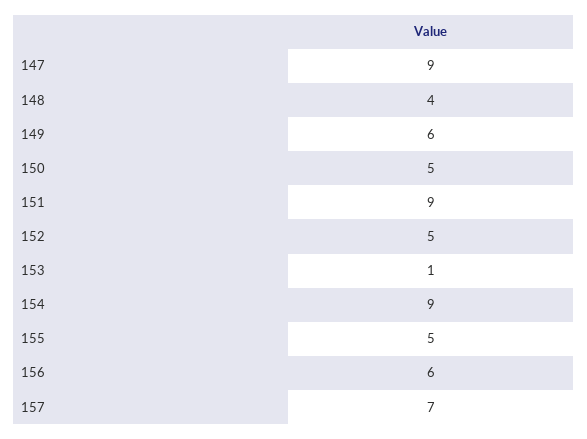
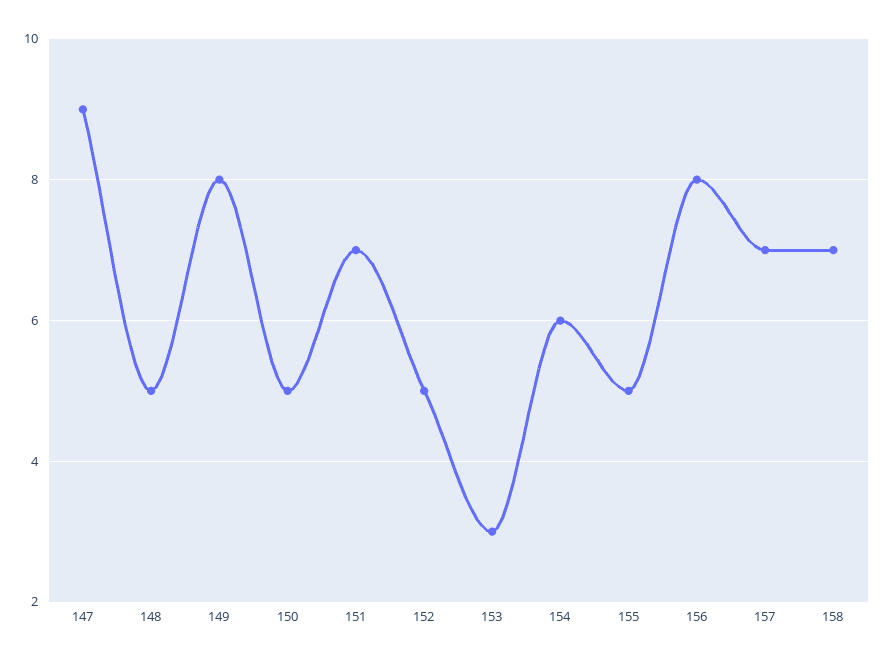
  {
    "147": 9,
-   "148": 4,
+   "148": 5,
-   "149": 6,
+   "149": 8,
    "150": 5,
-   "151": 9,
+   "151": 7,
    "152": 5,
-   "153": 1,
+   "153": 3,
-   "154": 9,
+   "154": 6,
    "155": 5,
-   "156": 6,
+   "156": 8,
-   "157": 7
+   "157": 7,
+   "158": 7
  }

